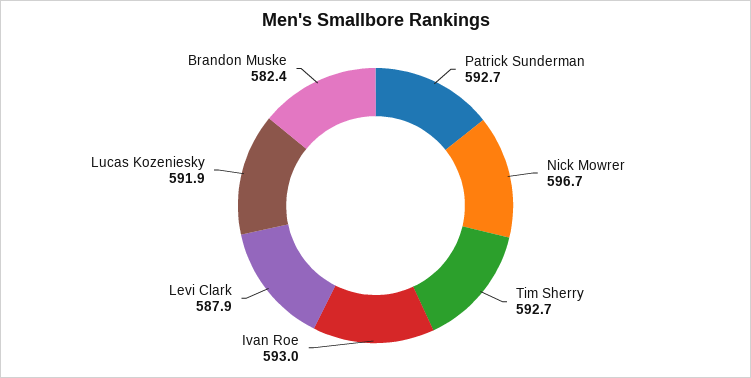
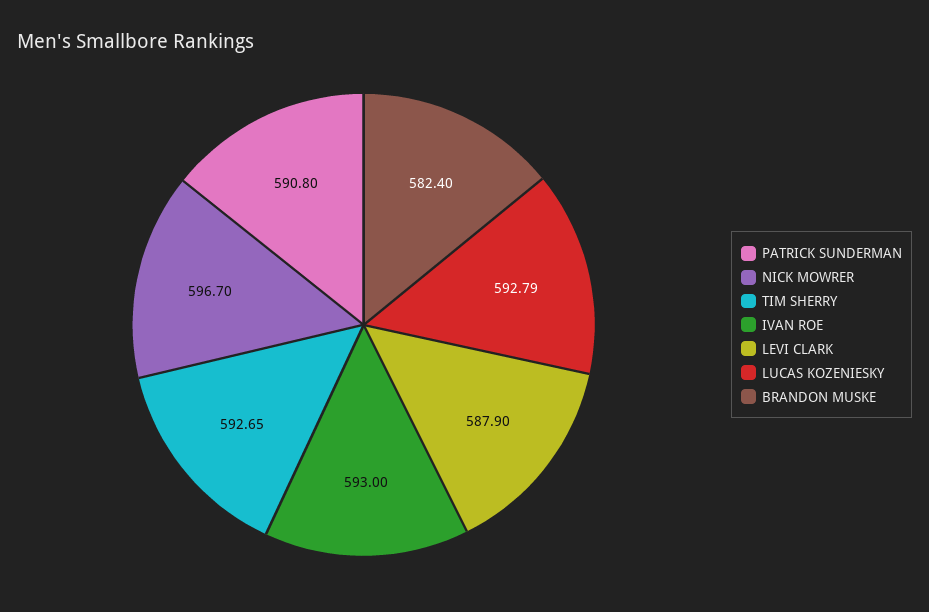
  {
-   "Patrick Sunderman": 592.7,
+   "Patrick Sunderman": 590.8,
    "Nick Mowrer": 596.7,
    "Tim Sherry": 592.65,
    "Ivan Roe": 593,
    "Levi Clark": 587.9,
-   "Lucas Kozeniesky": 591.9,
+   "Lucas Kozeniesky": 592.79,
    "Brandon Muske": 582.4
  }

